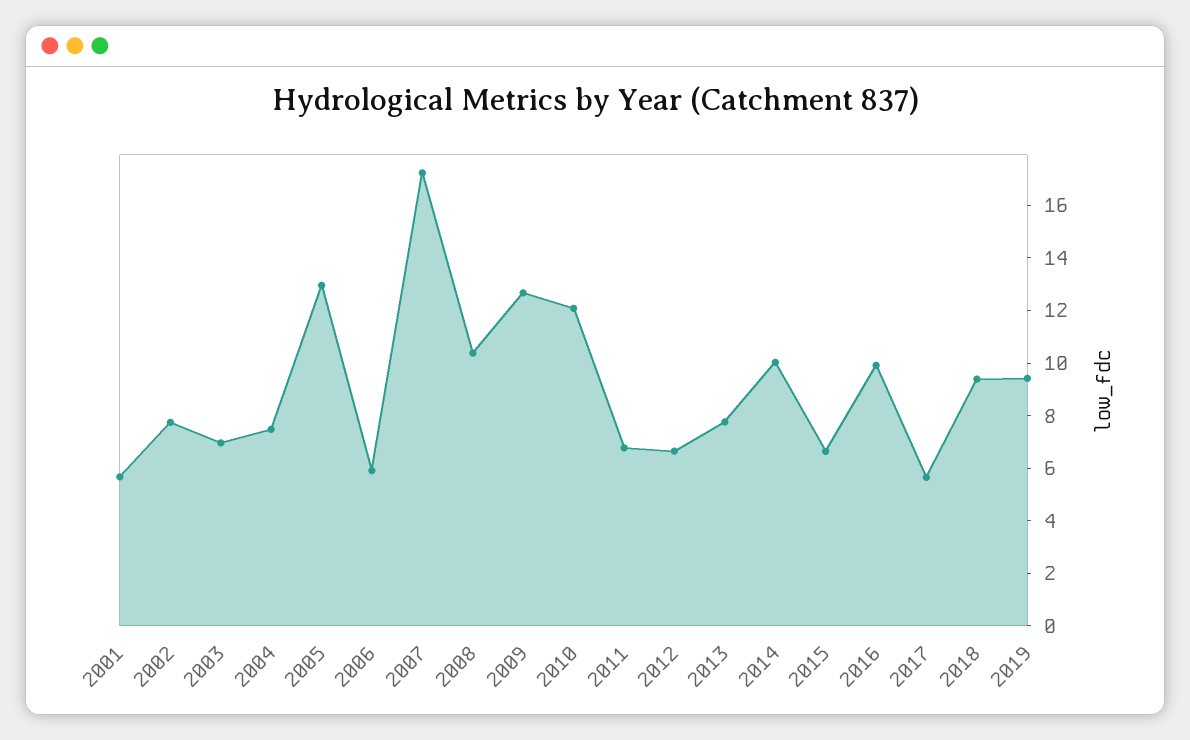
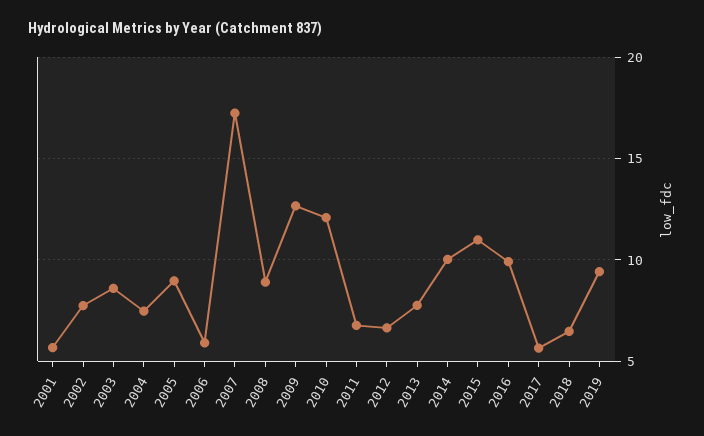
  {
    "2001": 5.5,
    "2002": 7.5,
-   "2003": 7,
+   "2003": 8.5,
    "2004": 7.5,
-   "2005": 13,
+   "2005": 9,
    "2006": 6,
    "2007": 17,
-   "2008": 10.5,
+   "2008": 9,
    "2009": 12.5,
    "2010": 12,
    "2011": 7,
    "2012": 6.5,
    "2013": 8,
    "2014": 10,
-   "2015": 6.5,
+   "2015": 11,
    "2016": 10,
    "2017": 5.5,
-   "2018": 9.5,
+   "2018": 6.5,
    "2019": 9.5
  }

